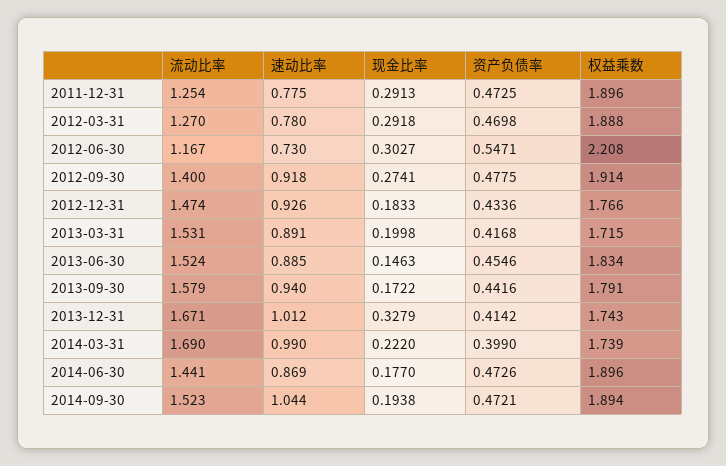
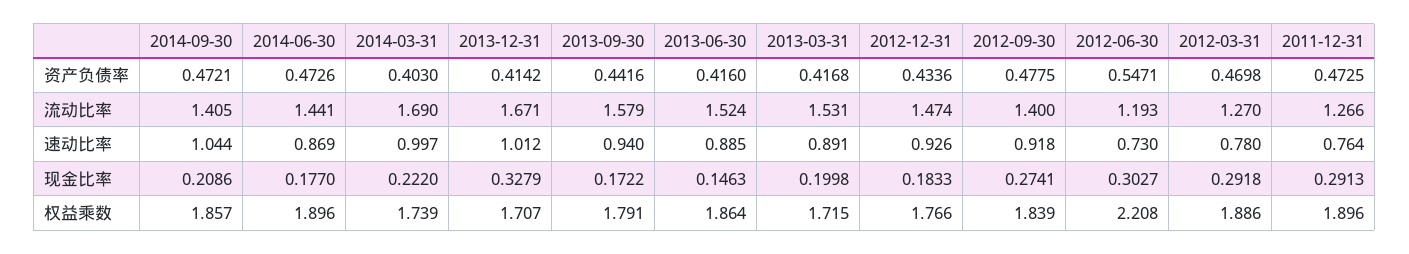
  {
    "流动比率": {
-     "2011-12-31": 1.254,
+     "2011-12-31": 1.266,
      "2012-03-31": 1.27,
-     "2012-06-30": 1.167,
+     "2012-06-30": 1.193,
      "2012-09-30": 1.4,
      "2012-12-31": 1.474,
      "2013-03-31": 1.531,
      "2013-06-30": 1.524,
      "2013-09-30": 1.579,
      "2013-12-31": 1.671,
      "2014-03-31": 1.69,
      "2014-06-30": 1.441,
-     "2014-09-30": 1.523
+     "2014-09-30": 1.405
    },
    "速动比率": {
-     "2011-12-31": 0.775,
+     "2011-12-31": 0.764,
      "2012-03-31": 0.78,
      "2012-06-30": 0.73,
      "2012-09-30": 0.918,
      "2012-12-31": 0.926,
      "2013-03-31": 0.891,
      "2013-06-30": 0.885,
      "2013-09-30": 0.94,
      "2013-12-31": 1.012,
-     "2014-03-31": 0.99,
+     "2014-03-31": 0.997,
      "2014-06-30": 0.869,
      "2014-09-30": 1.044
    },
    "现金比率": {
      "2011-12-31": 0.2913,
      "2012-03-31": 0.2918,
      "2012-06-30": 0.3027,
      "2012-09-30": 0.2741,
      "2012-12-31": 0.1833,
      "2013-03-31": 0.1998,
      "2013-06-30": 0.1463,
      "2013-09-30": 0.1722,
      "2013-12-31": 0.3279,
      "2014-03-31": 0.222,
      "2014-06-30": 0.177,
-     "2014-09-30": 0.1938
+     "2014-09-30": 0.2086
    },
    "资产负债率": {
      "2011-12-31": 0.4725,
      "2012-03-31": 0.4698,
      "2012-06-30": 0.5471,
      "2012-09-30": 0.4775,
      "2012-12-31": 0.4336,
      "2013-03-31": 0.4168,
-     "2013-06-30": 0.4546,
+     "2013-06-30": 0.416,
      "2013-09-30": 0.4416,
      "2013-12-31": 0.4142,
-     "2014-03-31": 0.399,
+     "2014-03-31": 0.403,
      "2014-06-30": 0.4726,
      "2014-09-30": 0.4721
    },
    "权益乘数": {
      "2011-12-31": 1.896,
-     "2012-03-31": 1.888,
+     "2012-03-31": 1.886,
      "2012-06-30": 2.208,
-     "2012-09-30": 1.914,
+     "2012-09-30": 1.839,
      "2012-12-31": 1.766,
      "2013-03-31": 1.715,
-     "2013-06-30": 1.834,
+     "2013-06-30": 1.864,
      "2013-09-30": 1.791,
-     "2013-12-31": 1.743,
+     "2013-12-31": 1.707,
      "2014-03-31": 1.739,
      "2014-06-30": 1.896,
-     "2014-09-30": 1.894
+     "2014-09-30": 1.857
    }
  }

